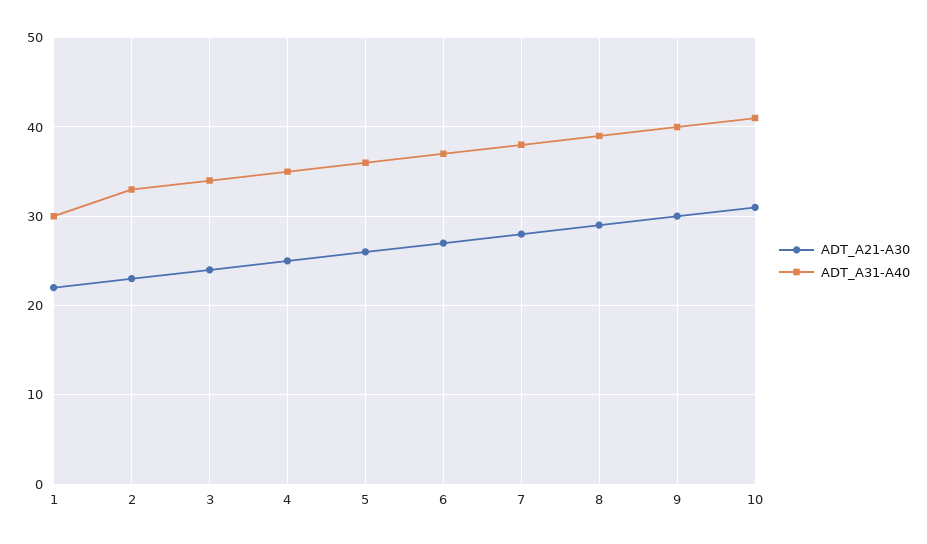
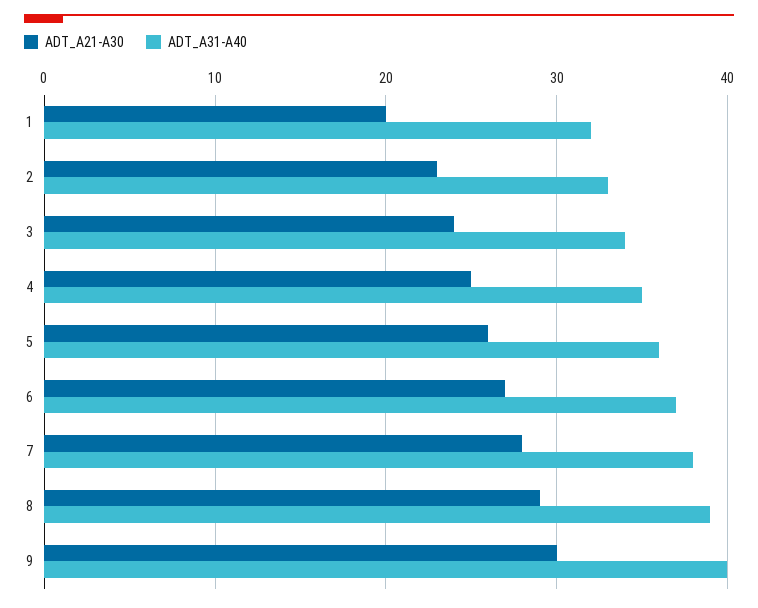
  {
    "ADT_A21-A30": {
-     "1": 22,
+     "1": 20,
      "2": 23,
      "3": 24,
      "4": 25,
      "5": 26,
      "6": 27,
      "7": 28,
      "8": 29,
-     "9": 30,
+     "9": 30
-     "10": 31
    },
    "ADT_A31-A40": {
-     "1": 30,
+     "1": 32,
      "2": 33,
      "3": 34,
      "4": 35,
      "5": 36,
      "6": 37,
      "7": 38,
      "8": 39,
-     "9": 40,
+     "9": 40
-     "10": 41
    }
  }

